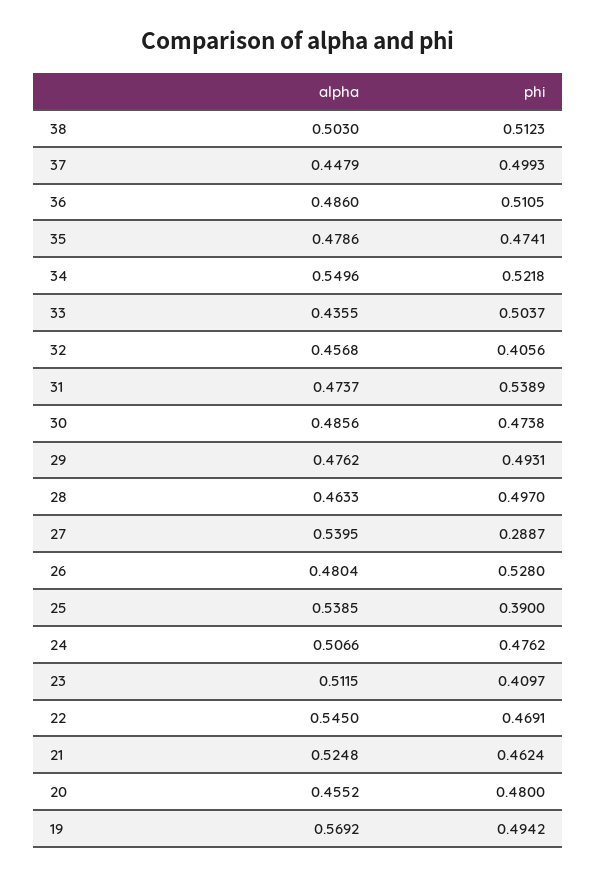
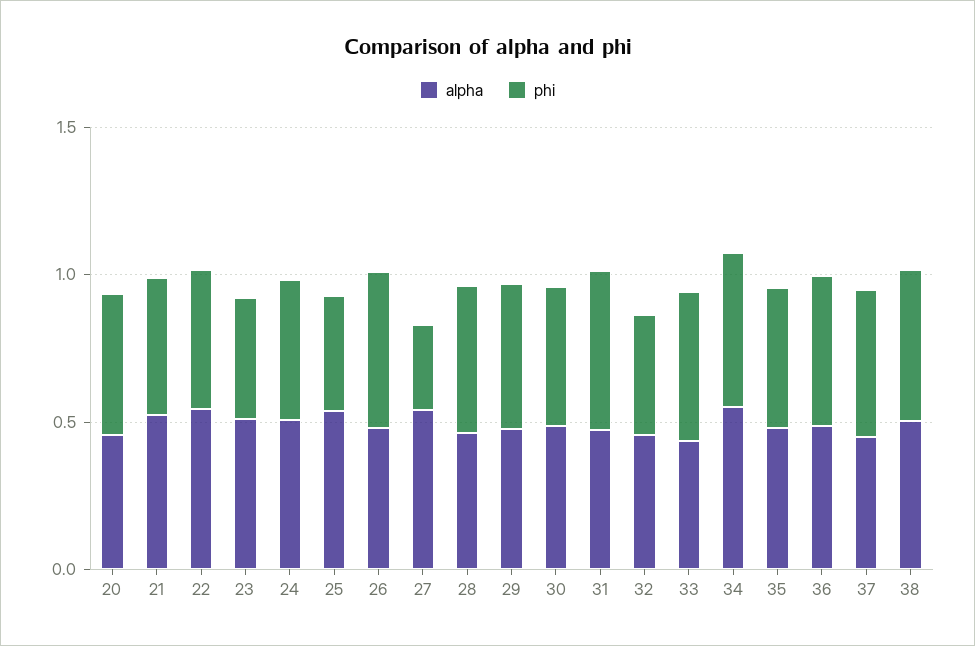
  {
    "alpha": {
      "38": 0.503,
      "37": 0.4479,
      "36": 0.486,
      "35": 0.4786,
      "34": 0.5496,
      "33": 0.4355,
      "32": 0.4568,
      "31": 0.4737,
      "30": 0.4856,
      "29": 0.4762,
      "28": 0.4633,
      "27": 0.5395,
      "26": 0.4804,
      "25": 0.5385,
      "24": 0.5066,
      "23": 0.5115,
      "22": 0.545,
      "21": 0.5248,
-     "20": 0.4552,
+     "20": 0.4552
-     "19": 0.5692
    },
    "phi": {
      "38": 0.5123,
      "37": 0.4993,
      "36": 0.5105,
      "35": 0.4741,
      "34": 0.5218,
      "33": 0.5037,
      "32": 0.4056,
      "31": 0.5389,
      "30": 0.4738,
      "29": 0.4931,
      "28": 0.497,
      "27": 0.2887,
      "26": 0.528,
      "25": 0.39,
      "24": 0.4762,
      "23": 0.4097,
      "22": 0.4691,
      "21": 0.4624,
-     "20": 0.48,
+     "20": 0.48
-     "19": 0.4942
    }
  }

